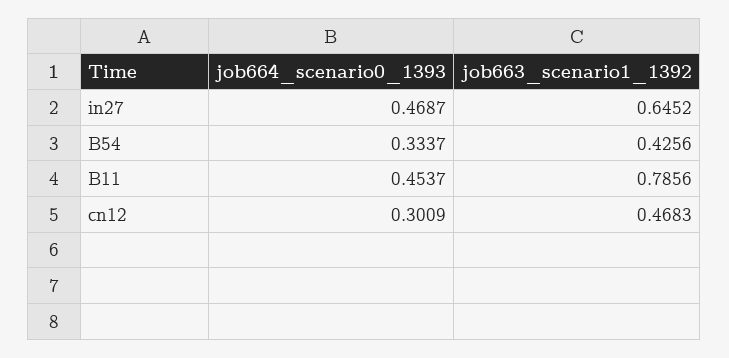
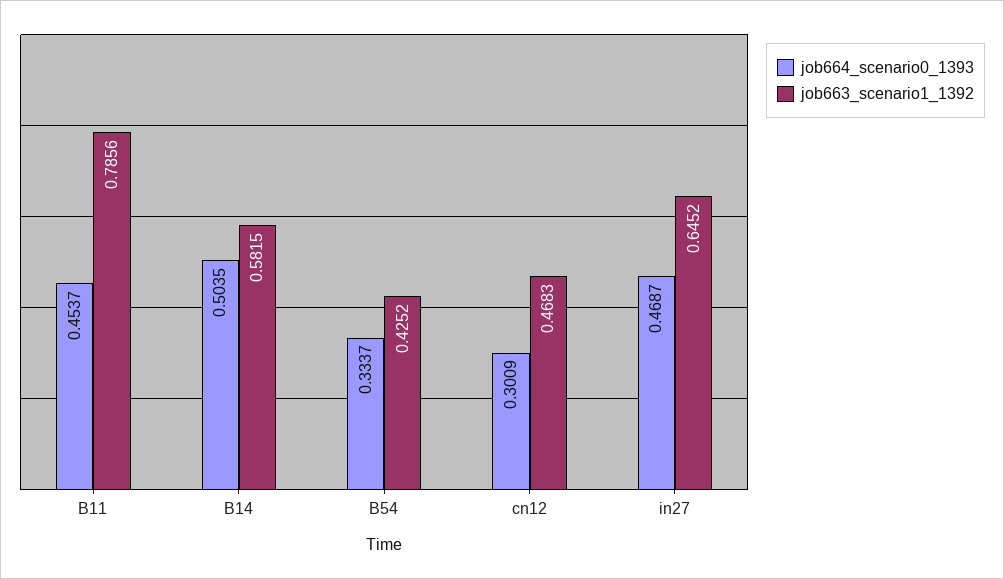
  {
    "job664_scenario0_1393": {
      "in27": 0.4687,
      "B54": 0.3337,
      "B11": 0.4537,
-     "cn12": 0.3009
+     "cn12": 0.3009,
+     "B14": 0.5035
    },
    "job663_scenario1_1392": {
      "in27": 0.6452,
-     "B54": 0.4256,
+     "B54": 0.4252,
      "B11": 0.7856,
-     "cn12": 0.4683
+     "cn12": 0.4683,
+     "B14": 0.5815
    }
  }

